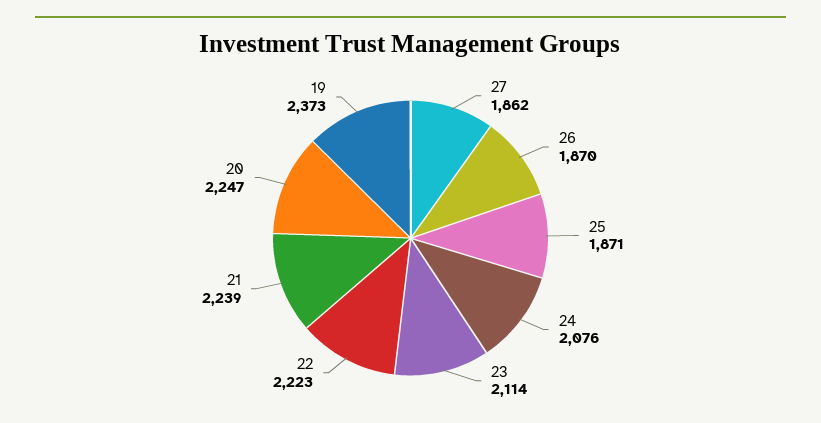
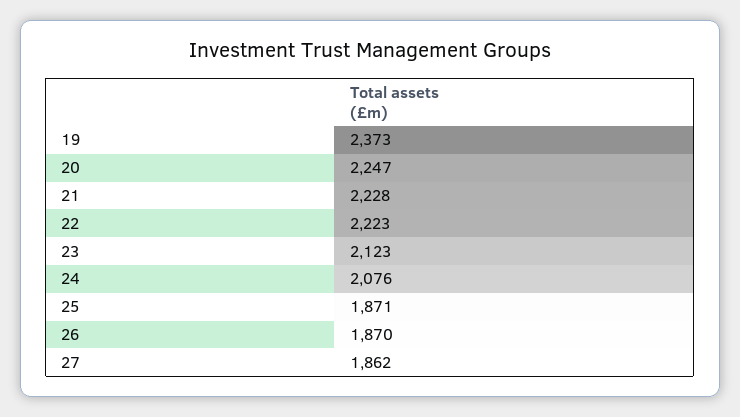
  {
    "27": 1862,
    "26": 1870,
    "25": 1871,
    "24": 2076,
-   "23": 2114,
+   "23": 2123,
    "22": 2223,
-   "21": 2239,
+   "21": 2228,
    "20": 2247,
    "19": 2373
  }

